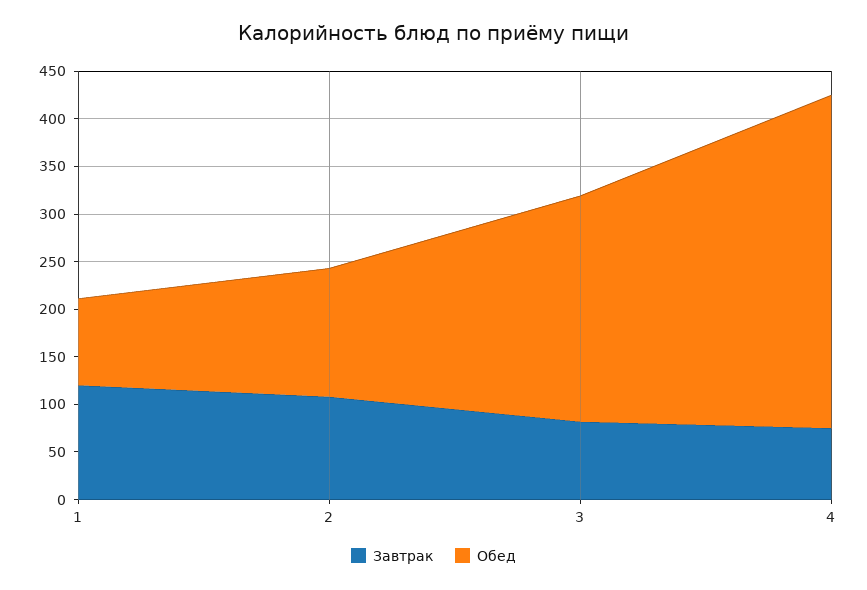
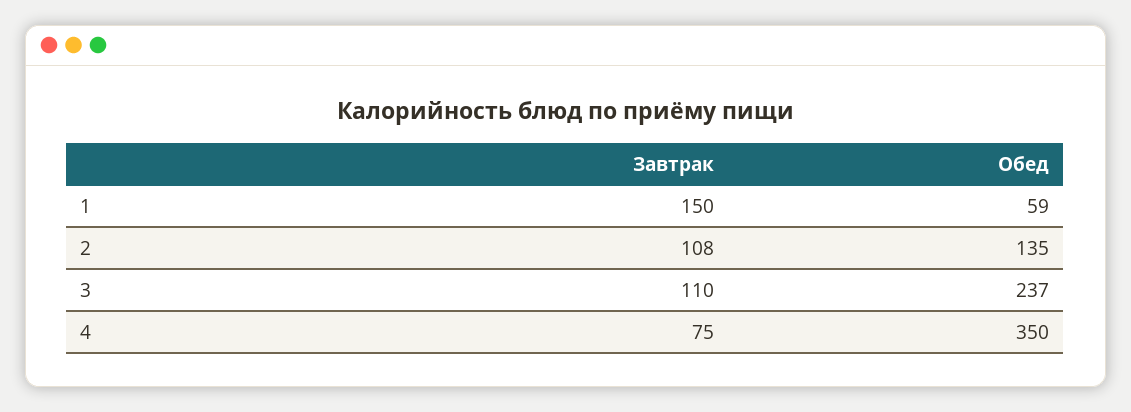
  {
    "Завтрак": {
-     "1": 120,
+     "1": 150,
      "2": 108,
-     "3": 80,
+     "3": 110,
      "4": 75
    },
    "Обед": {
-     "1": 90,
+     "1": 59,
      "2": 135,
      "3": 237,
      "4": 350
    }
  }

